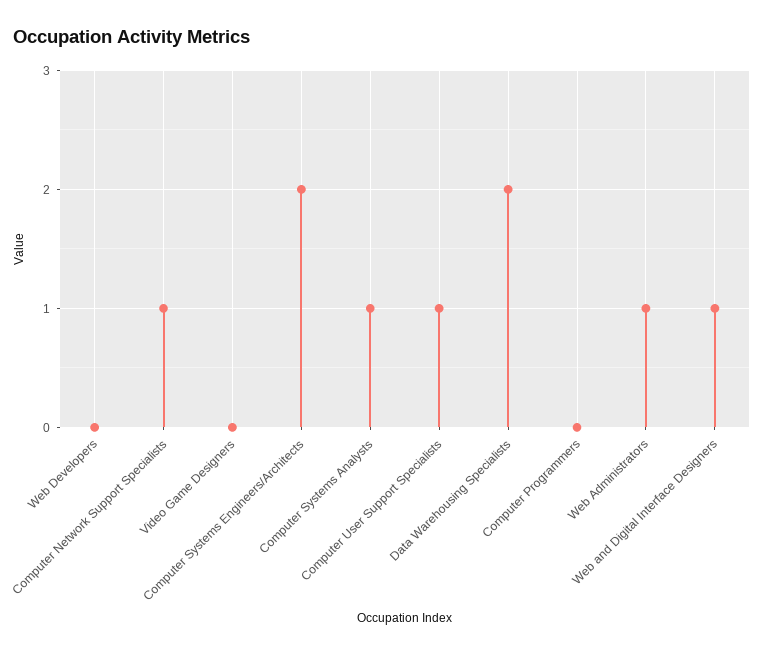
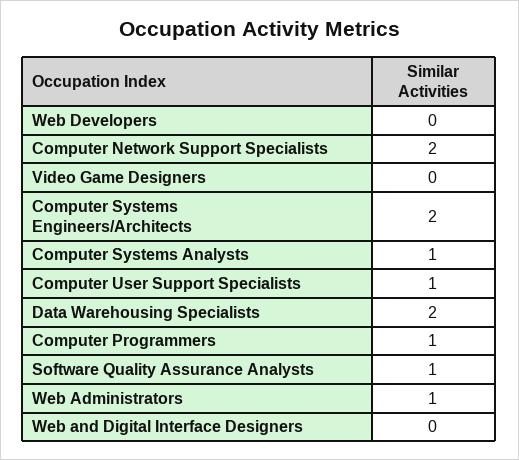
  {
    "Web Developers": 0,
-   "Computer Network Support Specialists": 1,
+   "Computer Network Support Specialists": 2,
    "Video Game Designers": 0,
    "Computer Systems Engineers/Architects": 2,
    "Computer Systems Analysts": 1,
    "Computer User Support Specialists": 1,
    "Data Warehousing Specialists": 2,
-   "Computer Programmers": 0,
+   "Computer Programmers": 1,
    "Web Administrators": 1,
-   "Web and Digital Interface Designers": 1
+   "Web and Digital Interface Designers": 0,
+   "Software Quality Assurance Analysts": 1
  }

